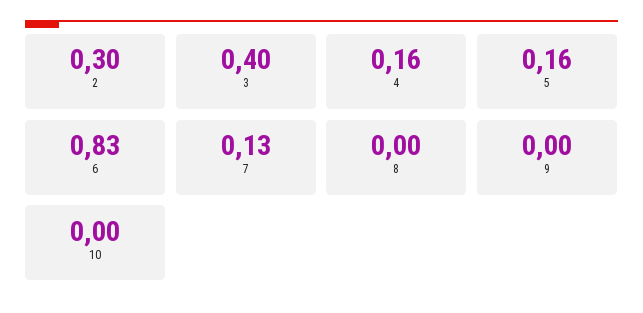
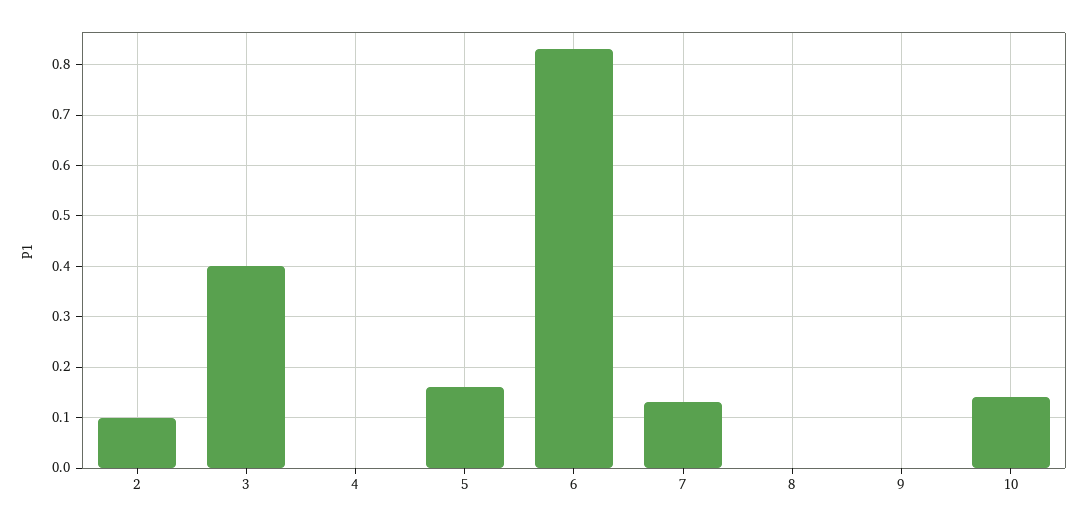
  {
-   "2": 0.3,
+   "2": 0.1,
    "3": 0.4,
-   "4": 0.16,
+   "4": 0,
    "5": 0.16,
    "6": 0.83,
    "7": 0.13,
    "8": 0,
    "9": 0,
-   "10": 0
+   "10": 0.15
  }

